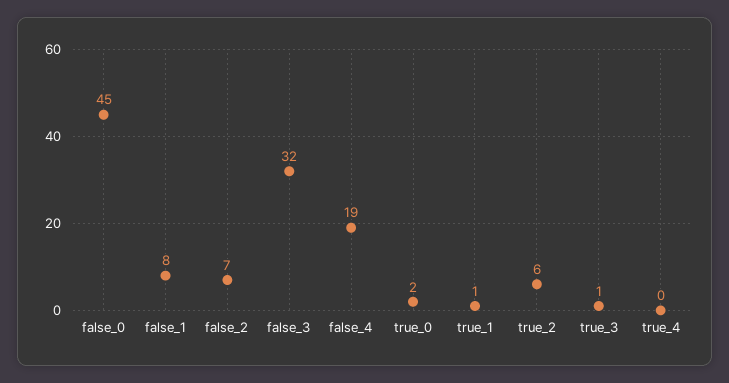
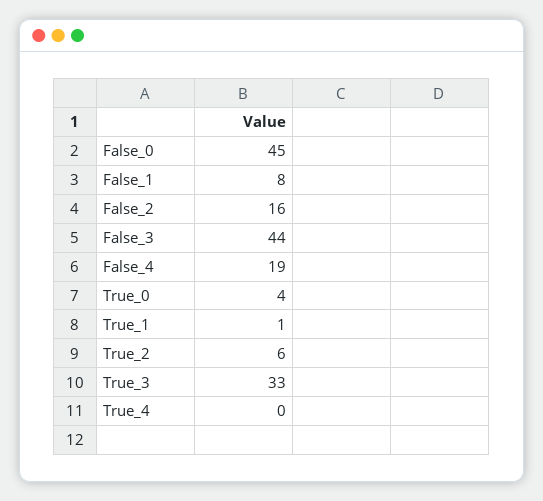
  {
    "false_0": 45,
    "false_1": 8,
-   "false_2": 7,
+   "false_2": 16,
-   "false_3": 32,
+   "false_3": 44,
    "false_4": 19,
-   "true_0": 2,
+   "true_0": 4,
    "true_1": 1,
    "true_2": 6,
-   "true_3": 1,
+   "true_3": 33,
    "true_4": 0
  }

